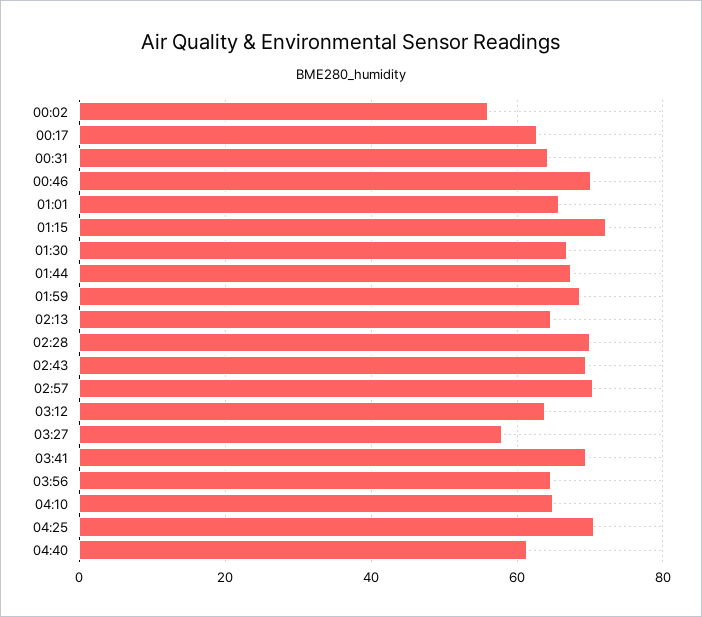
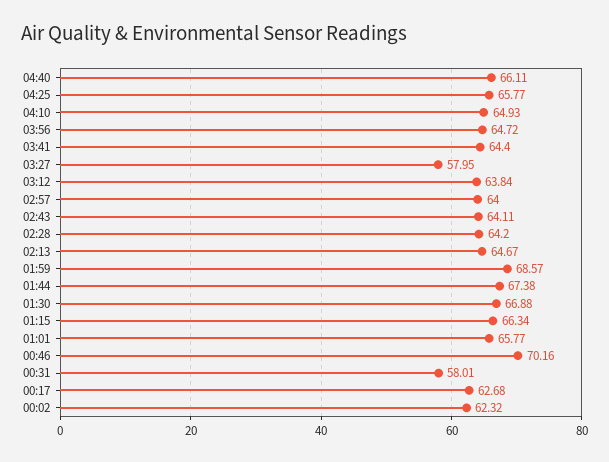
  {
-   "00:02": 56,
+   "00:02": 62.32,
    "00:17": 62.68,
-   "00:31": 64,
+   "00:31": 58.01,
    "00:46": 70.16,
    "01:01": 65.77,
-   "01:15": 72,
+   "01:15": 66.34,
    "01:30": 66.88,
    "01:44": 67.38,
    "01:59": 68.57,
    "02:13": 64.67,
-   "02:28": 70,
+   "02:28": 64.2,
-   "02:43": 70,
+   "02:43": 64.11,
-   "02:57": 70,
+   "02:57": 64,
    "03:12": 63.84,
    "03:27": 57.95,
-   "03:41": 70,
+   "03:41": 64.4,
    "03:56": 64.72,
    "04:10": 64.93,
-   "04:25": 70,
+   "04:25": 65.77,
-   "04:40": 62
+   "04:40": 66.11
  }

